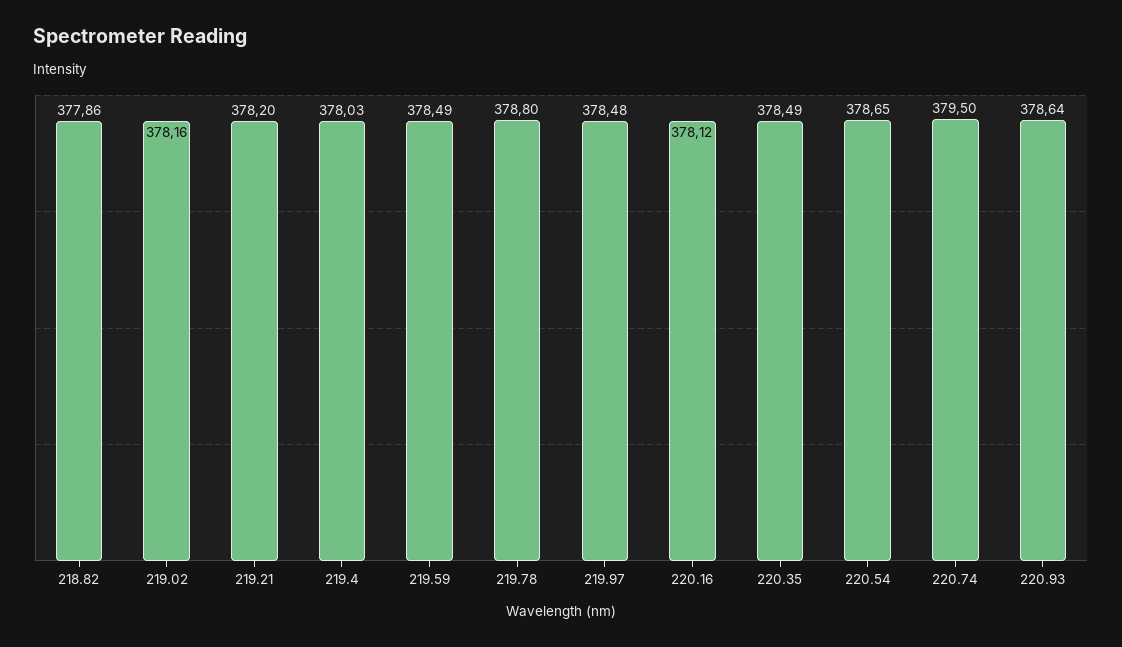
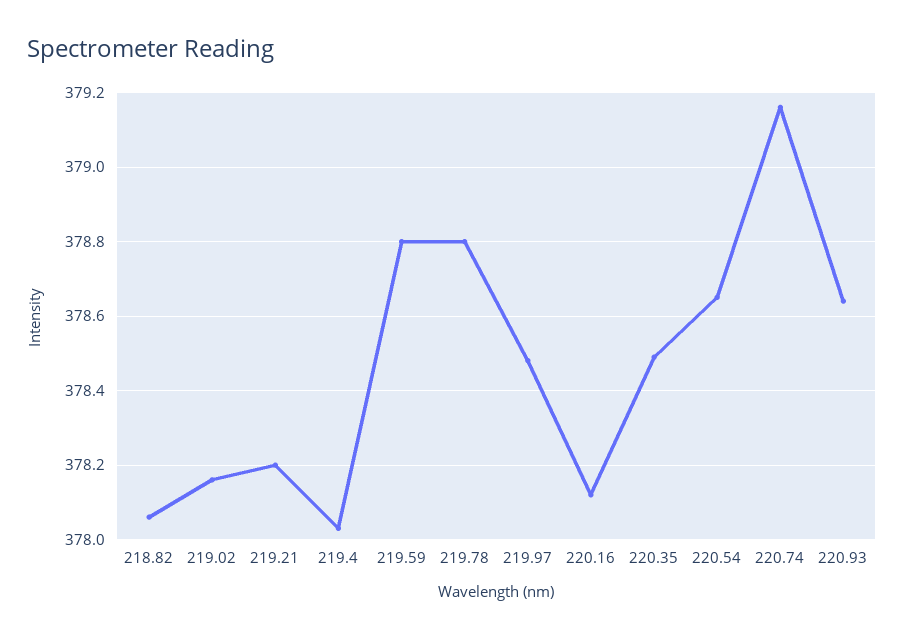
  {
-   "218.82": 377.86,
+   "218.82": 378.05,
    "219.02": 378.16,
    "219.21": 378.2,
    "219.4": 378.03,
-   "219.59": 378.49,
+   "219.59": 378.8,
    "219.78": 378.8,
    "219.97": 378.48,
    "220.16": 378.12,
    "220.35": 378.49,
    "220.54": 378.65,
-   "220.74": 379.5,
+   "220.74": 379.15,
    "220.93": 378.64
  }

